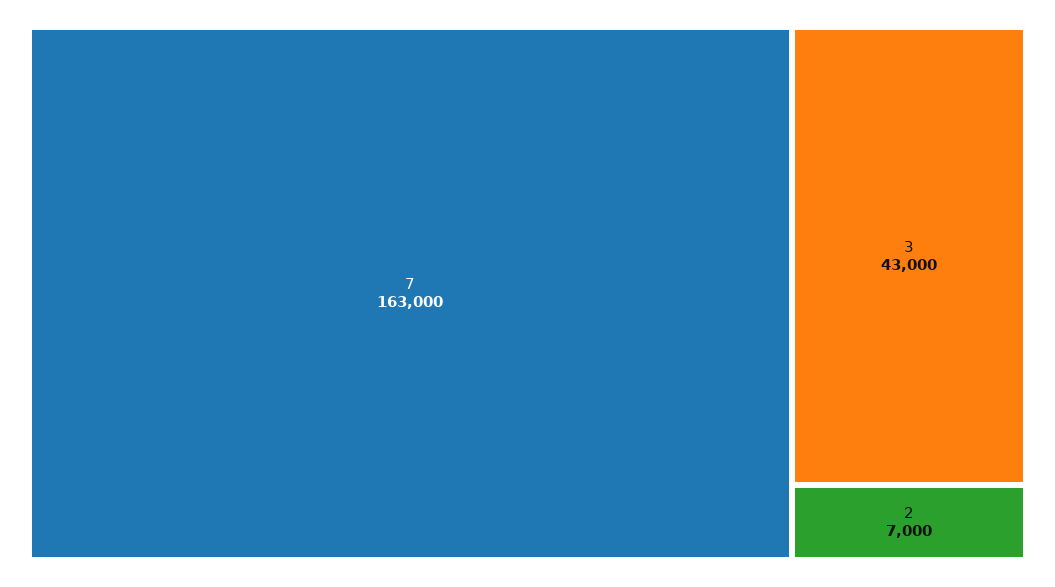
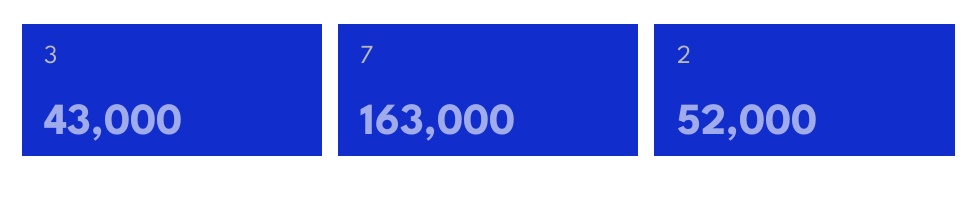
  {
    "7": 163000,
    "3": 43000,
-   "2": 7000
+   "2": 52000
  }

